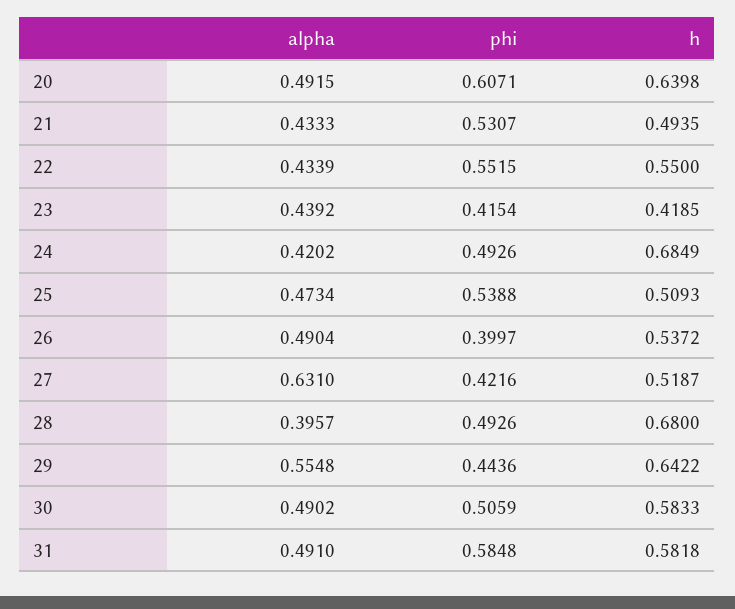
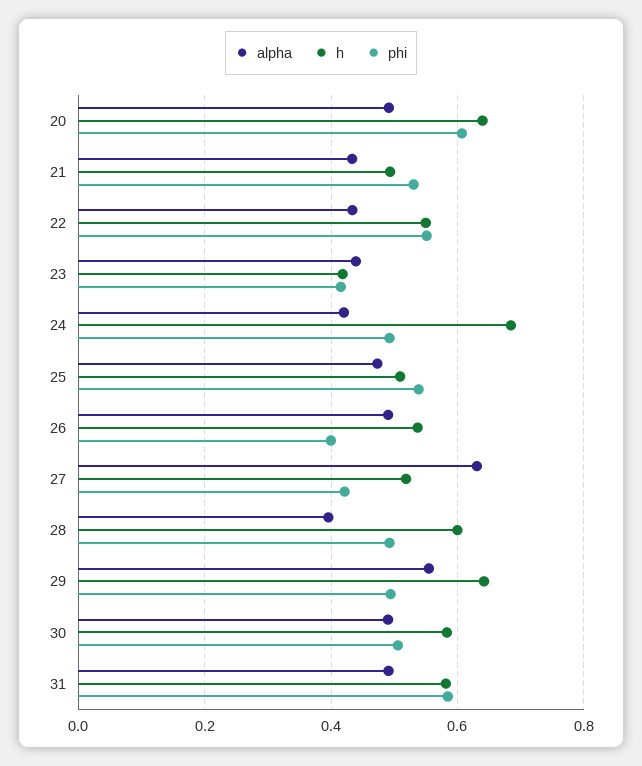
  {
    "alpha": {
      "20": 0.4915,
      "21": 0.4333,
      "22": 0.4339,
      "23": 0.4392,
      "24": 0.4202,
      "25": 0.4734,
      "26": 0.4904,
      "27": 0.631,
      "28": 0.3957,
      "29": 0.5548,
      "30": 0.4902,
      "31": 0.491
    },
    "phi": {
      "20": 0.6071,
      "21": 0.5307,
      "22": 0.5515,
      "23": 0.4154,
      "24": 0.4926,
      "25": 0.5388,
      "26": 0.3997,
      "27": 0.4216,
      "28": 0.4926,
-     "29": 0.4436,
+     "29": 0.5,
      "30": 0.5059,
      "31": 0.5848
    },
    "h": {
      "20": 0.6398,
      "21": 0.4935,
      "22": 0.55,
      "23": 0.4185,
      "24": 0.6849,
      "25": 0.5093,
      "26": 0.5372,
      "27": 0.5187,
-     "28": 0.68,
+     "28": 0.6,
      "29": 0.6422,
      "30": 0.5833,
      "31": 0.5818
    }
  }

